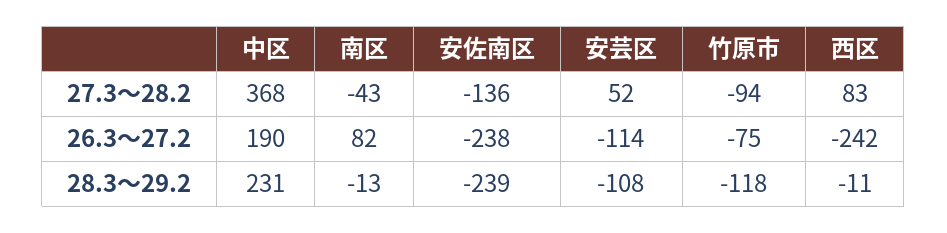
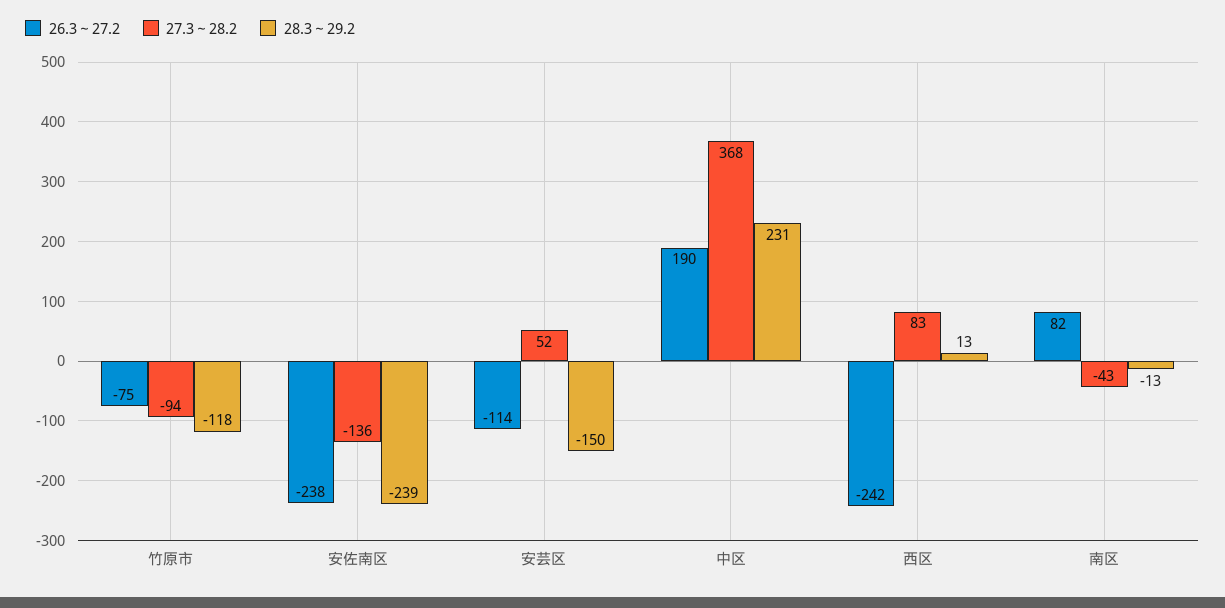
  {
    "27.3～28.2": {
      "中区": 368,
      "南区": -43,
      "安佐南区": -136,
      "安芸区": 52,
      "竹原市": -94,
      "西区": 83
    },
    "26.3～27.2": {
      "中区": 190,
      "南区": 82,
      "安佐南区": -238,
      "安芸区": -114,
      "竹原市": -75,
      "西区": -242
    },
    "28.3～29.2": {
      "中区": 231,
      "南区": -13,
      "安佐南区": -239,
-     "安芸区": -108,
+     "安芸区": -150,
      "竹原市": -118,
-     "西区": -11
+     "西区": 13
    }
  }

